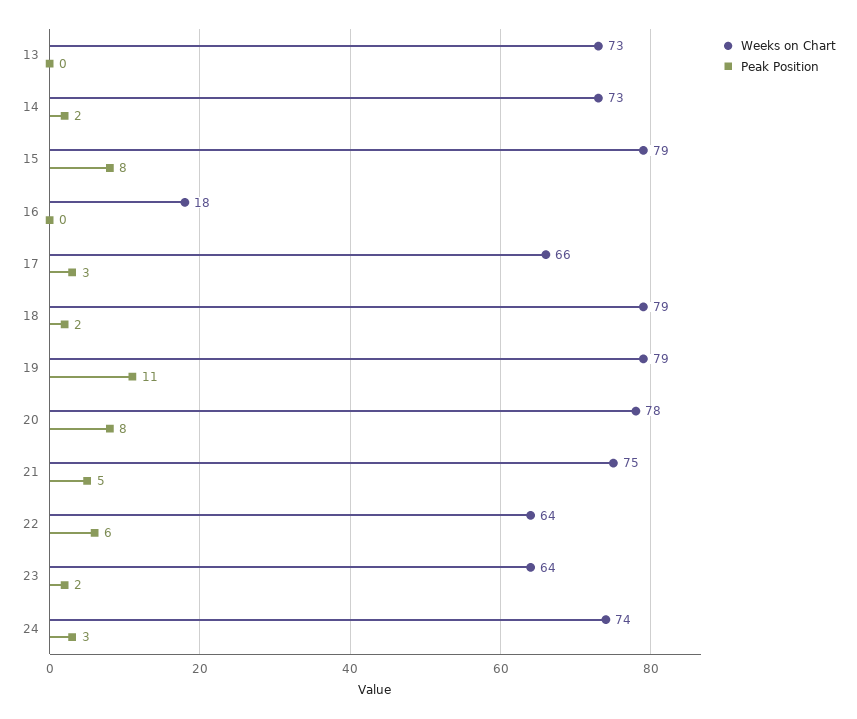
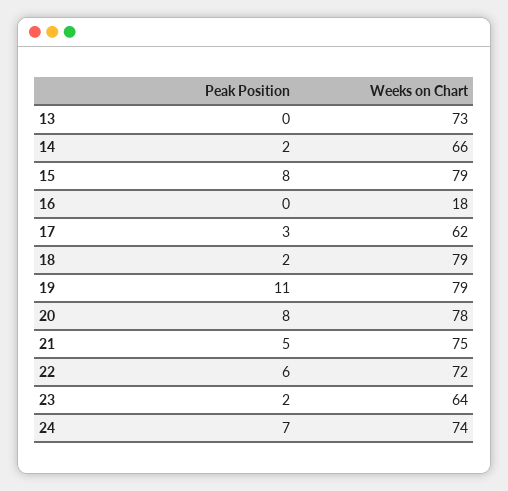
  {
    "Weeks on Chart": {
      "13": 73,
-     "14": 73,
+     "14": 66,
      "15": 79,
      "16": 18,
-     "17": 66,
+     "17": 62,
      "18": 79,
      "19": 79,
      "20": 78,
      "21": 75,
-     "22": 64,
+     "22": 72,
      "23": 64,
      "24": 74
    },
    "Peak Position": {
      "13": 0,
      "14": 2,
      "15": 8,
      "16": 0,
      "17": 3,
      "18": 2,
      "19": 11,
      "20": 8,
      "21": 5,
      "22": 6,
      "23": 2,
-     "24": 3
+     "24": 7
    }
  }

